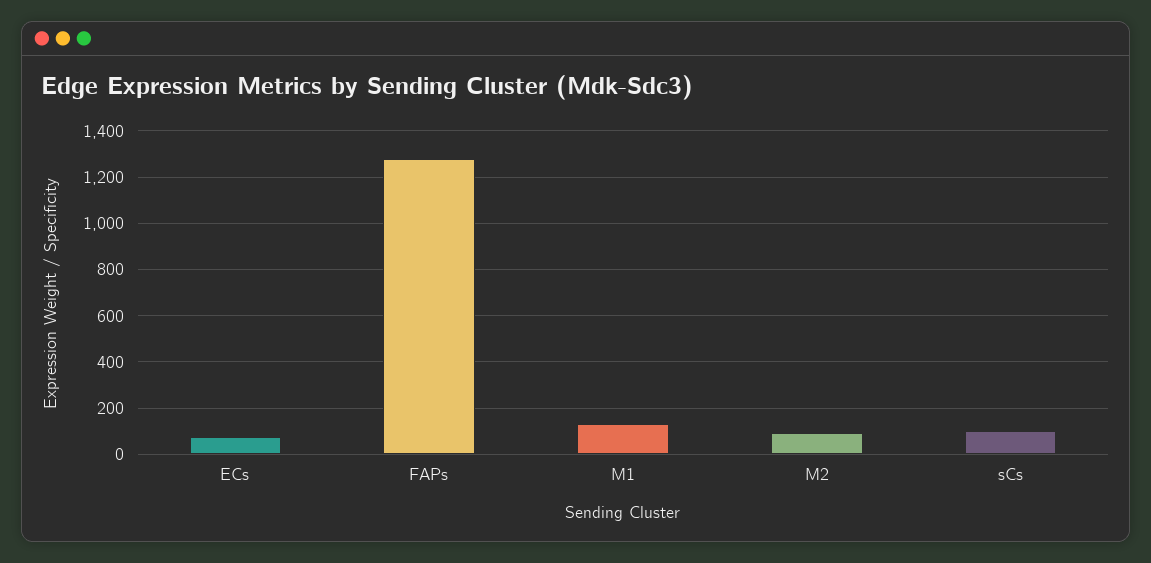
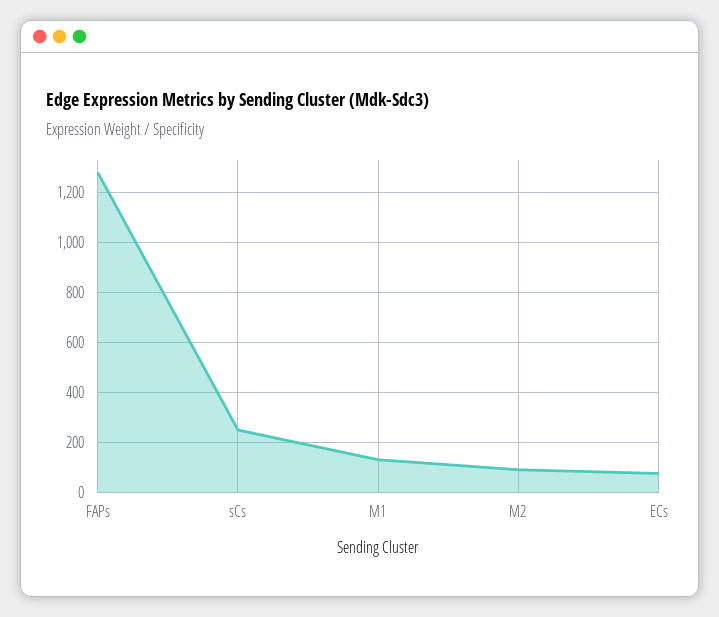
  {
    "ECs": 75,
    "FAPs": 1275,
    "M1": 125,
    "M2": 100,
-   "sCs": 100
+   "sCs": 250
  }

